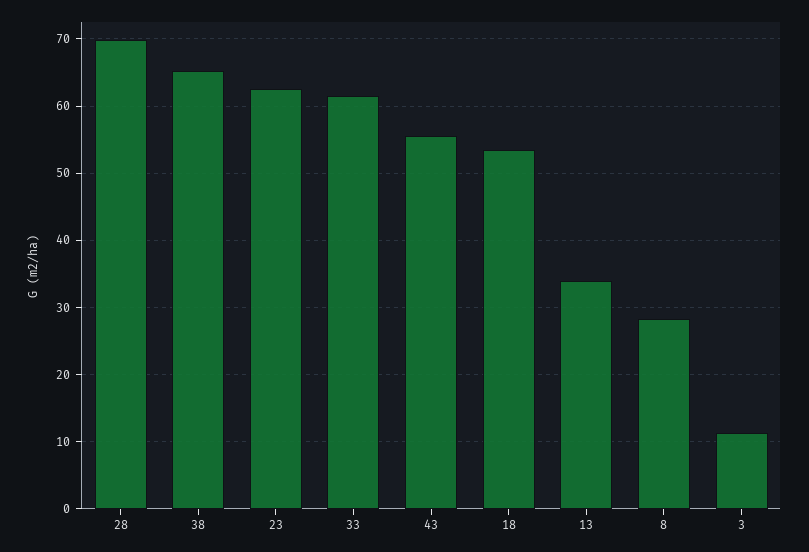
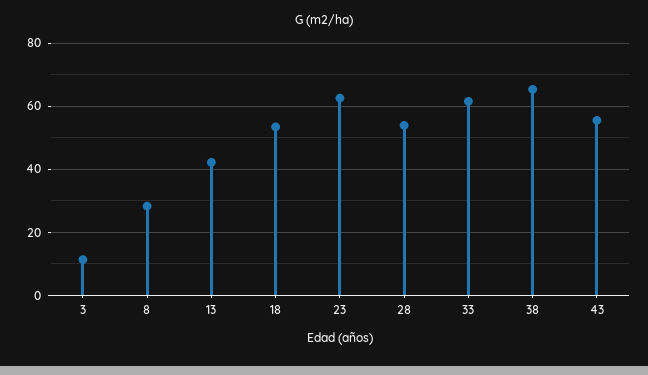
  {
-   "28": 70,
+   "28": 54,
    "38": 65,
    "23": 63,
    "33": 61,
    "43": 56,
    "18": 53,
-   "13": 34,
+   "13": 42,
    "8": 28,
    "3": 11
  }

